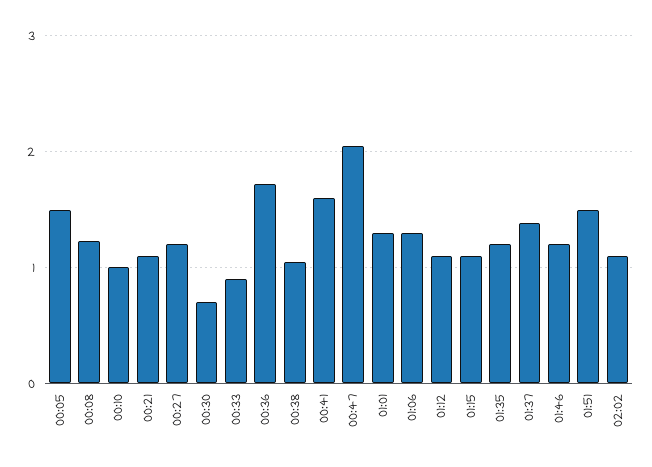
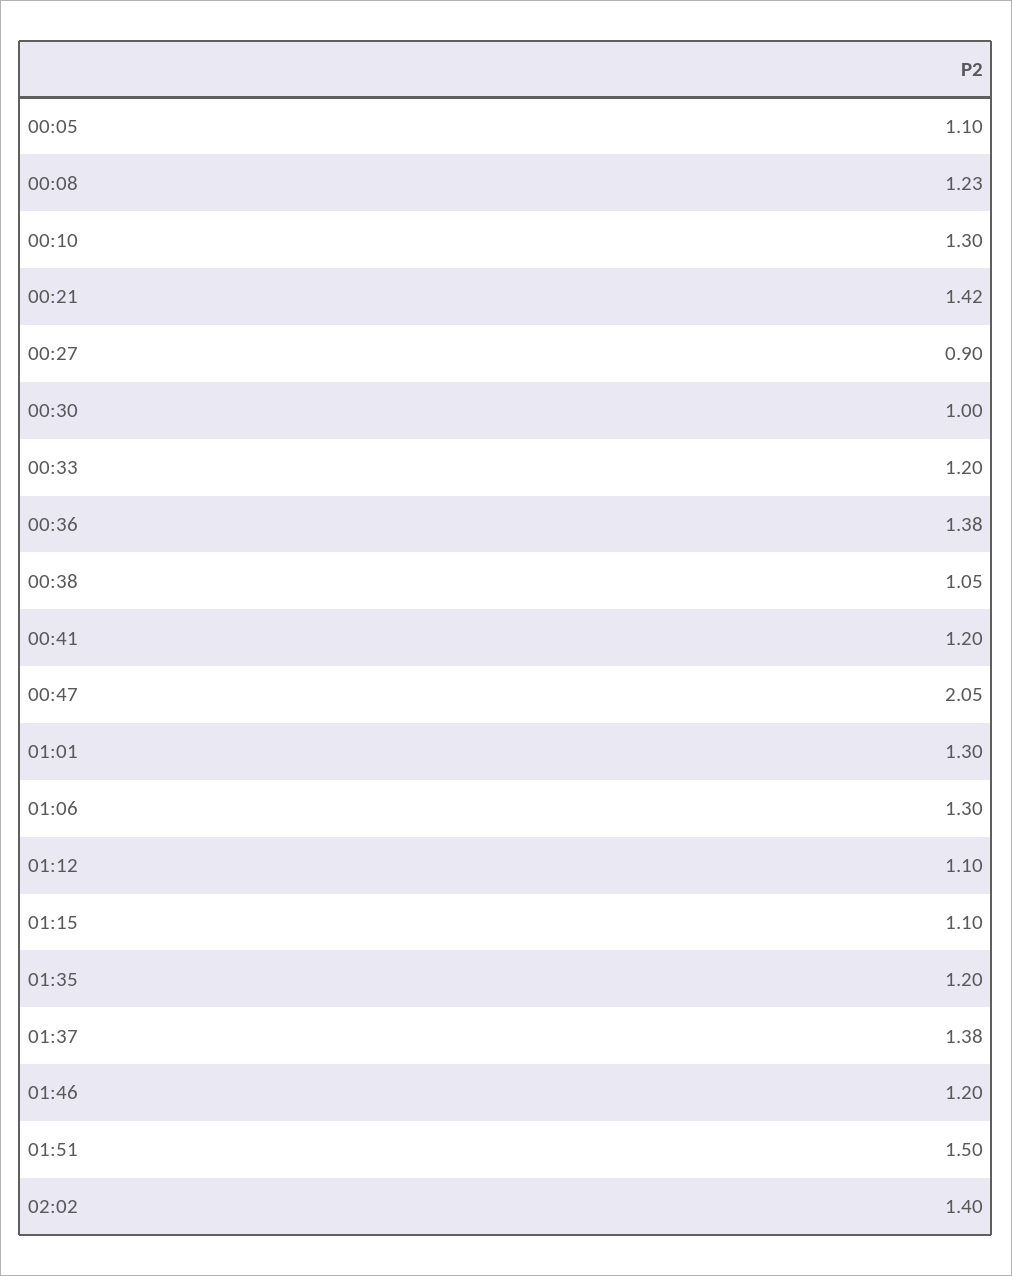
  {
-   "00:05": 1.5,
+   "00:05": 1.1,
    "00:08": 1.23,
-   "00:10": 1,
+   "00:10": 1.3,
-   "00:21": 1.1,
+   "00:21": 1.42,
-   "00:27": 1.2,
+   "00:27": 0.9,
-   "00:30": 0.7,
+   "00:30": 1,
-   "00:33": 0.9,
+   "00:33": 1.2,
-   "00:36": 1.7,
+   "00:36": 1.38,
    "00:38": 1.05,
-   "00:41": 1.6,
+   "00:41": 1.2,
    "00:47": 2.05,
    "01:01": 1.3,
    "01:06": 1.3,
    "01:12": 1.1,
    "01:15": 1.1,
    "01:35": 1.2,
    "01:37": 1.38,
    "01:46": 1.2,
    "01:51": 1.5,
-   "02:02": 1.1
+   "02:02": 1.4
  }

